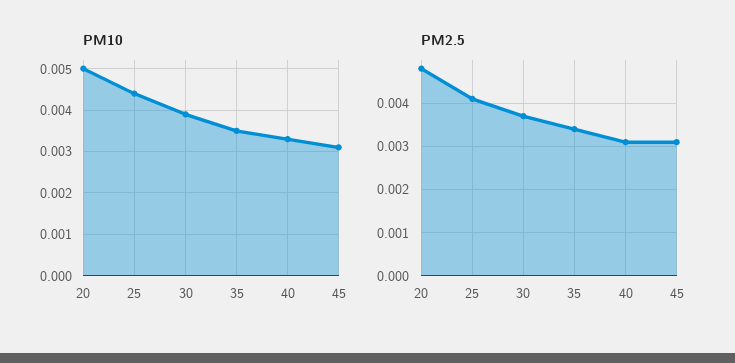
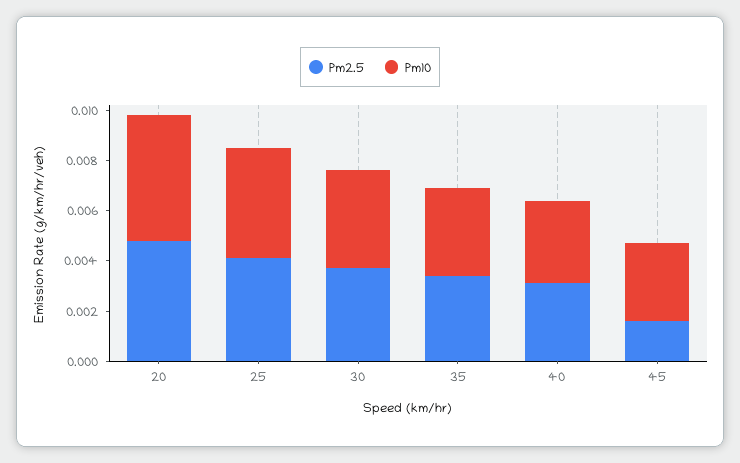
  {
    "PM10": {
      "20": 0.005,
      "25": 0.0045,
      "30": 0.004,
      "35": 0.0035,
      "40": 0.0035,
      "45": 0.003
    },
    "PM2.5": {
      "20": 0.005,
      "25": 0.004,
      "30": 0.0035,
      "35": 0.0035,
      "40": 0.003,
-     "45": 0.003
+     "45": 0.0015
    }
  }

